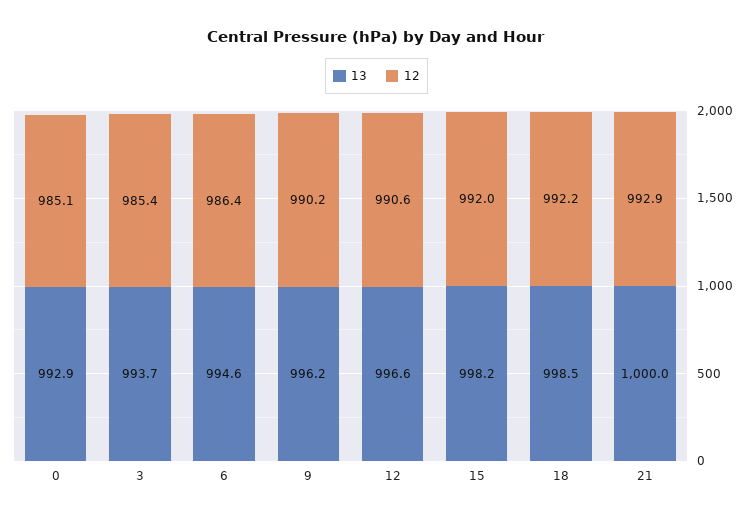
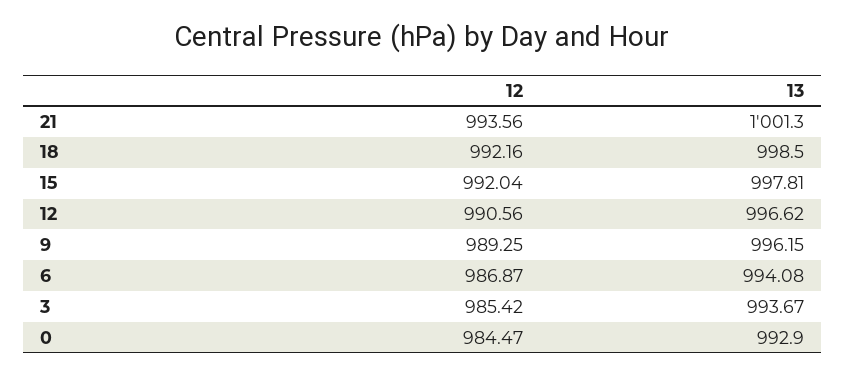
  {
    "13": {
      "0": 992.9,
      "3": 993.67,
-     "6": 994.6,
+     "6": 994.08,
      "9": 996.15,
      "12": 996.62,
-     "15": 998.2,
+     "15": 997.81,
      "18": 998.5,
-     "21": 1000
+     "21": 1001.3
    },
    "12": {
-     "0": 985.1,
+     "0": 984.47,
      "3": 985.42,
-     "6": 986.4,
+     "6": 986.87,
-     "9": 990.2,
+     "9": 989.25,
      "12": 990.56,
      "15": 992.04,
      "18": 992.16,
-     "21": 992.9
+     "21": 993.56
    }
  }

